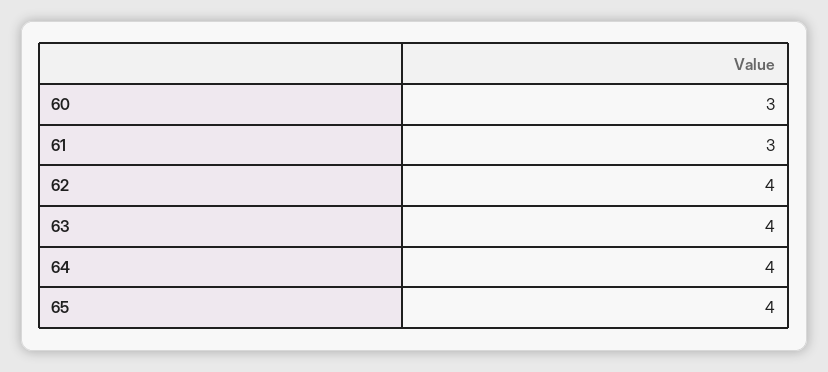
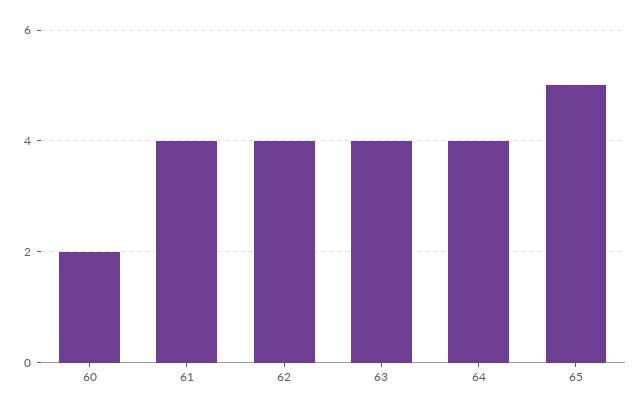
  {
-   "60": 3,
+   "60": 2,
-   "61": 3,
+   "61": 4,
    "62": 4,
    "63": 4,
    "64": 4,
-   "65": 4
+   "65": 5
  }

